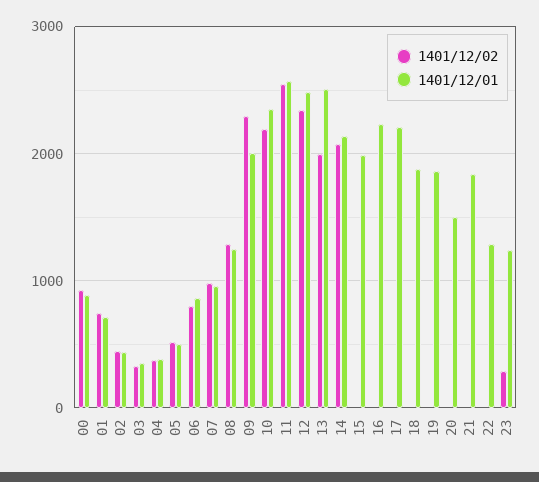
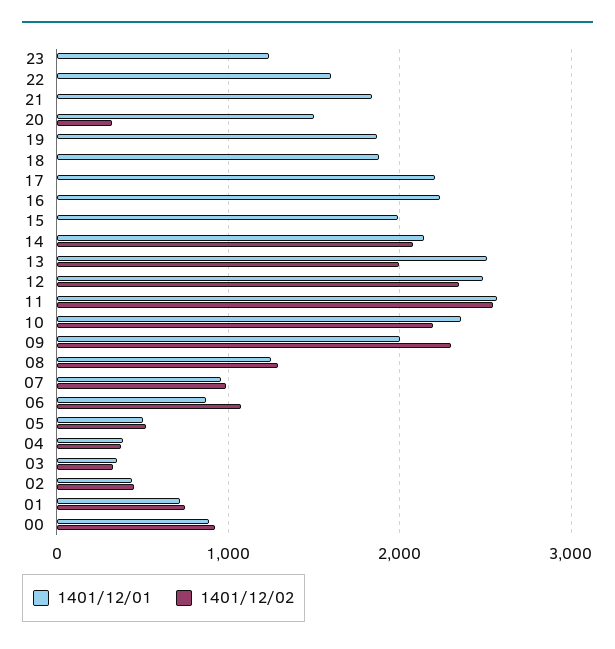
  {
    "1401/12/02": {
      "00": 900,
      "01": 700,
      "02": 500,
      "03": 300,
      "04": 400,
      "05": 500,
-     "06": 800,
+     "06": 1100,
      "07": 1000,
      "08": 1300,
      "09": 2300,
      "10": 2200,
      "11": 2500,
      "12": 2300,
      "13": 2000,
      "14": 2100,
      "15": 0,
      "16": 0,
      "17": 0,
      "18": 0,
      "19": 0,
-     "20": 0,
+     "20": 300,
      "21": 0,
      "22": 0,
-     "23": 300
+     "23": 0
    },
    "1401/12/01": {
      "00": 900,
      "01": 700,
      "02": 400,
      "03": 400,
      "04": 400,
      "05": 500,
      "06": 900,
      "07": 1000,
      "08": 1200,
      "09": 2000,
      "10": 2400,
      "11": 2600,
      "12": 2500,
      "13": 2500,
      "14": 2100,
      "15": 2000,
      "16": 2200,
      "17": 2200,
      "18": 1900,
      "19": 1900,
      "20": 1500,
      "21": 1800,
-     "22": 1300,
+     "22": 1600,
      "23": 1200
    }
  }

